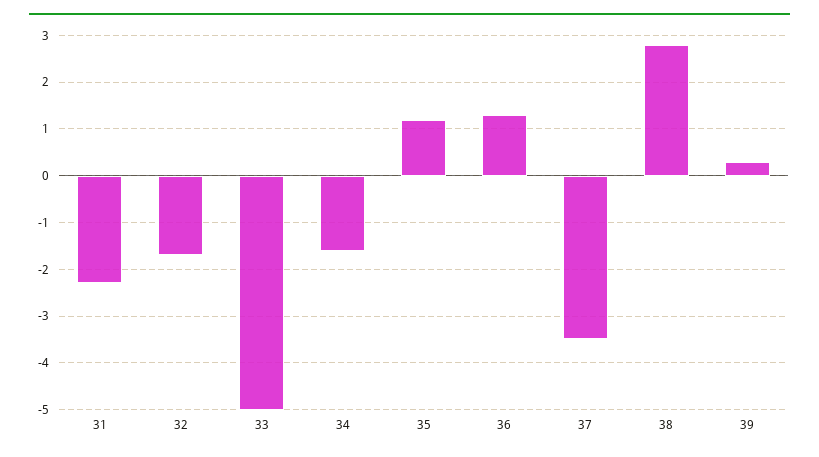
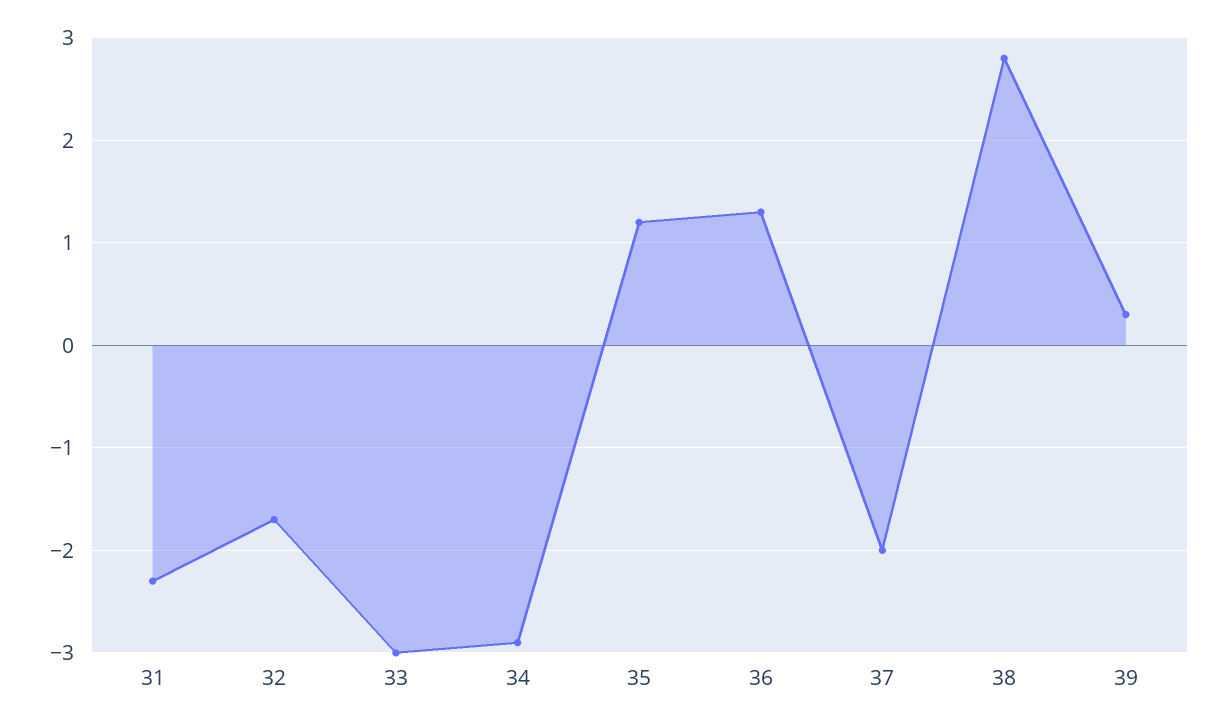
  {
    "31": -2.3,
    "32": -1.7,
-   "33": -5,
+   "33": -3,
-   "34": -1.5,
+   "34": -2.9,
    "35": 1.2,
    "36": 1.3,
-   "37": -3.5,
+   "37": -2,
    "38": 2.8,
    "39": 0.3
  }

